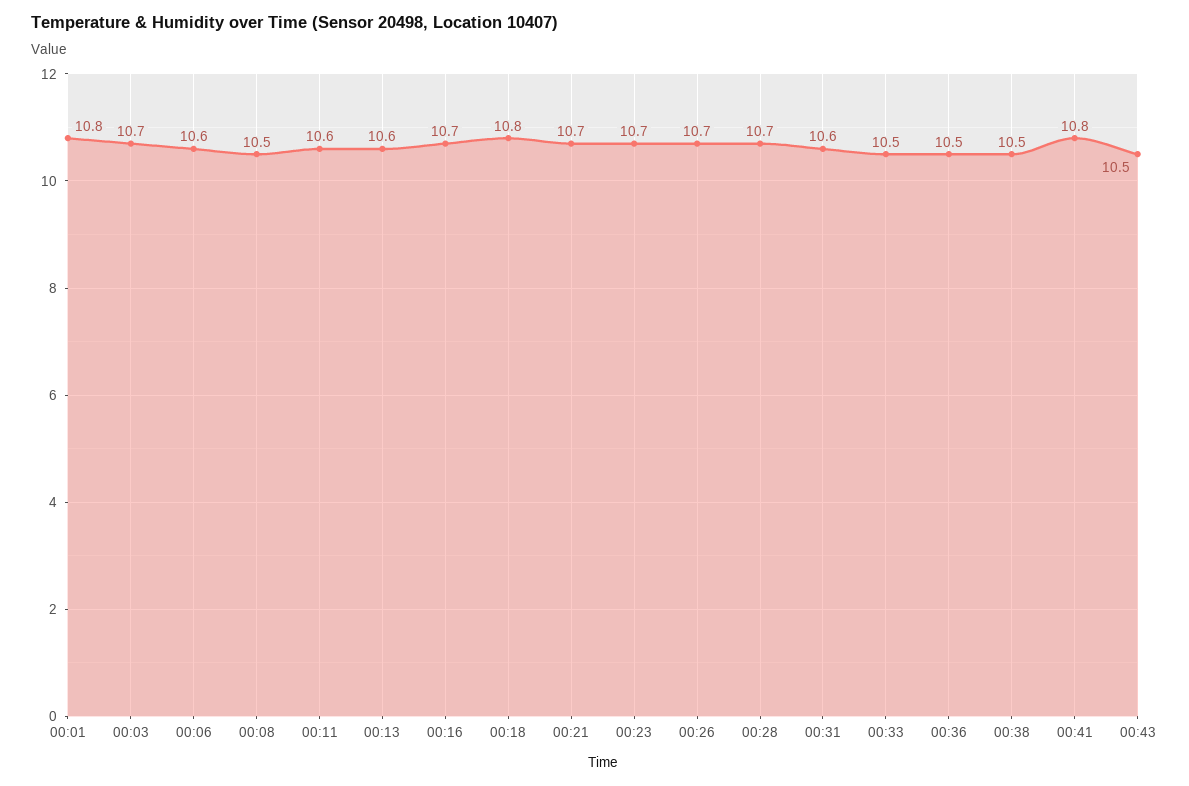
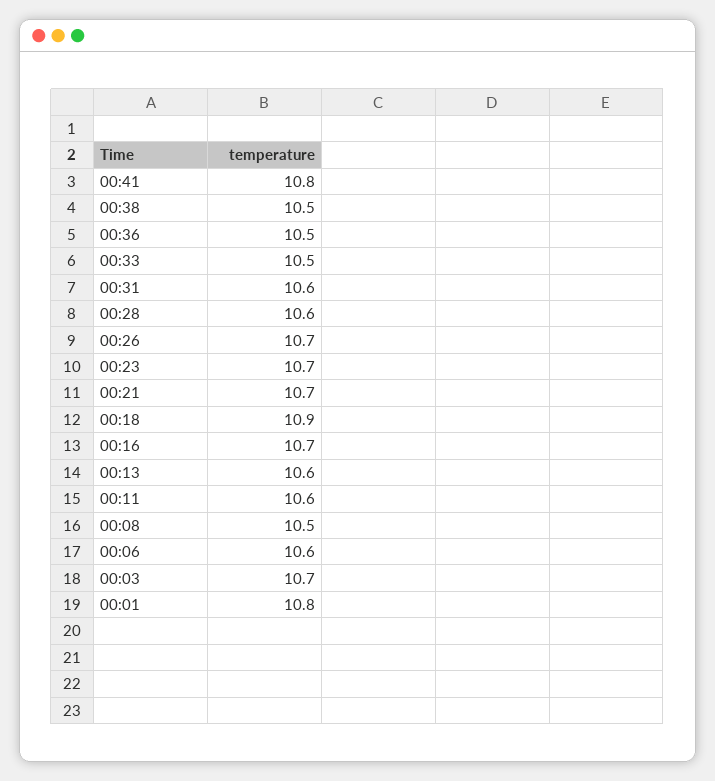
  {
    "00:01": 10.8,
    "00:03": 10.7,
    "00:06": 10.6,
    "00:08": 10.5,
    "00:11": 10.6,
    "00:13": 10.6,
    "00:16": 10.7,
-   "00:18": 10.8,
+   "00:18": 10.9,
    "00:21": 10.7,
    "00:23": 10.7,
    "00:26": 10.7,
-   "00:28": 10.7,
+   "00:28": 10.6,
    "00:31": 10.6,
    "00:33": 10.5,
    "00:36": 10.5,
    "00:38": 10.5,
-   "00:41": 10.8,
+   "00:41": 10.8
-   "00:43": 10.5
  }

